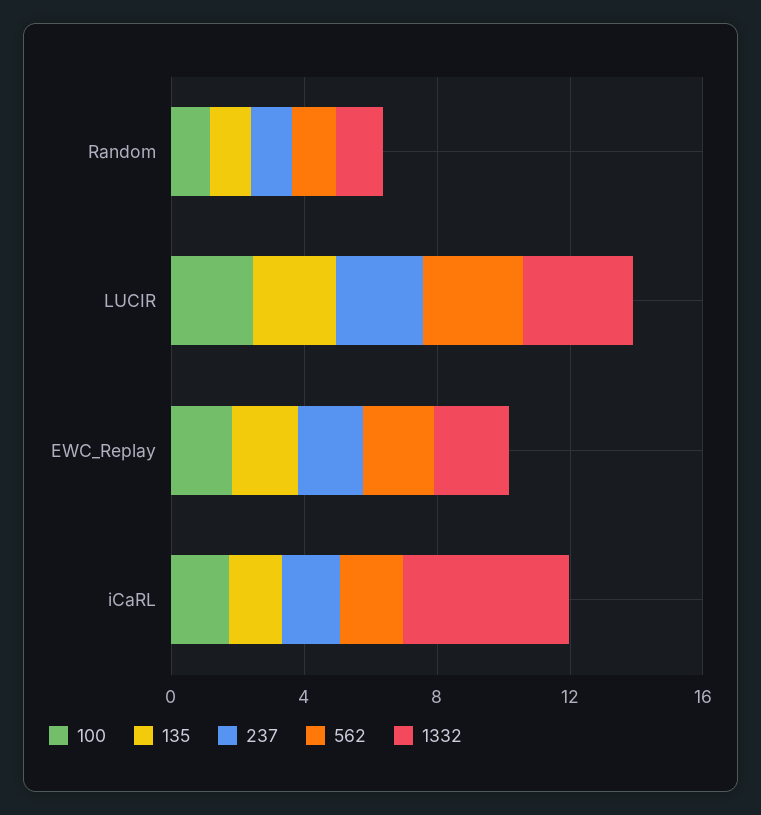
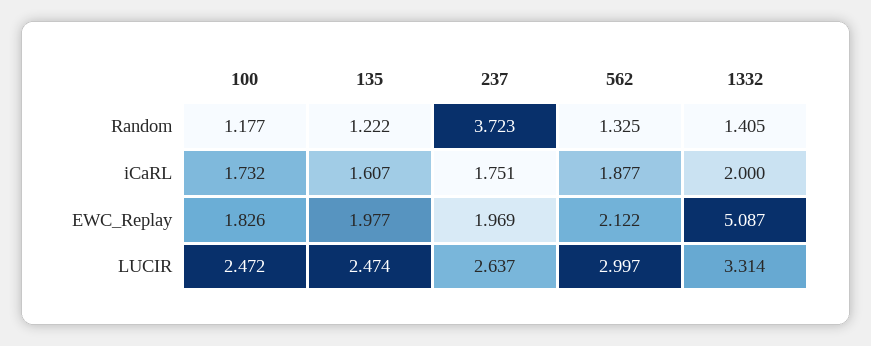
  {
    "100": {
      "Random": 1.177,
      "LUCIR": 2.472,
      "EWC_Replay": 1.826,
      "iCaRL": 1.732
    },
    "135": {
      "Random": 1.222,
      "LUCIR": 2.474,
      "EWC_Replay": 1.977,
      "iCaRL": 1.607
    },
    "237": {
-     "Random": 1,
+     "Random": 3.723,
      "LUCIR": 2.637,
      "EWC_Replay": 1.969,
      "iCaRL": 1.751
    },
    "562": {
      "Random": 1.325,
      "LUCIR": 2.997,
      "EWC_Replay": 2.122,
      "iCaRL": 1.877
    },
    "1332": {
      "Random": 1.405,
      "LUCIR": 3.314,
-     "EWC_Replay": 2,
+     "EWC_Replay": 5.087,
-     "iCaRL": 5
+     "iCaRL": 2
    }
  }

